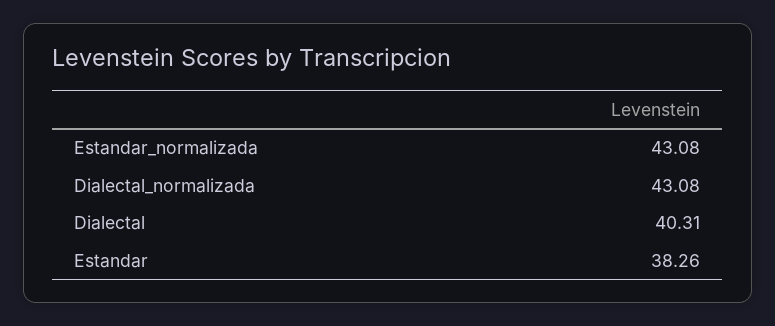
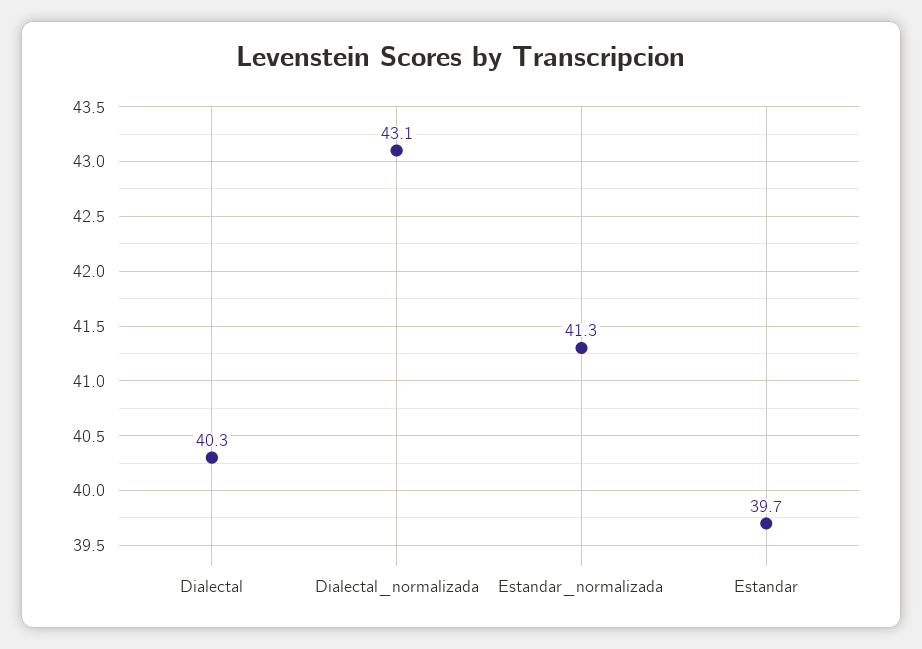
  {
-   "Estandar_normalizada": 43.08,
+   "Estandar_normalizada": 41.3,
    "Dialectal_normalizada": 43.08,
    "Dialectal": 40.31,
-   "Estandar": 38.26
+   "Estandar": 39.7
  }

